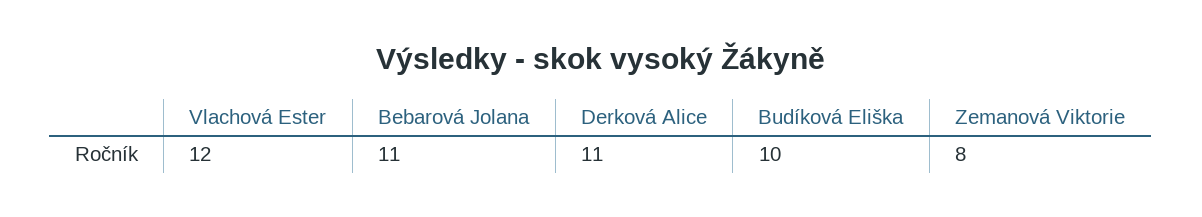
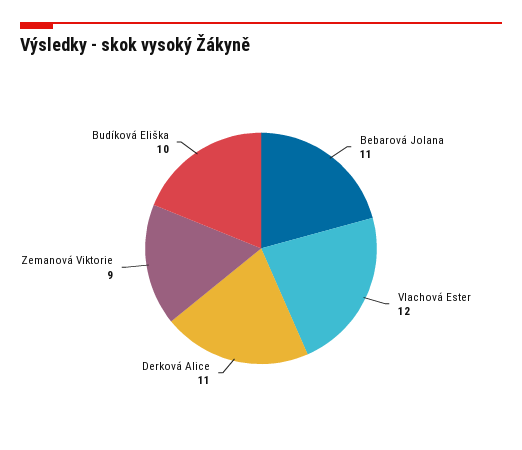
  {
    "Vlachová Ester": 12,
    "Bebarová Jolana": 11,
    "Derková Alice": 11,
    "Budíková Eliška": 10,
-   "Zemanová Viktorie": 8
+   "Zemanová Viktorie": 9
  }

